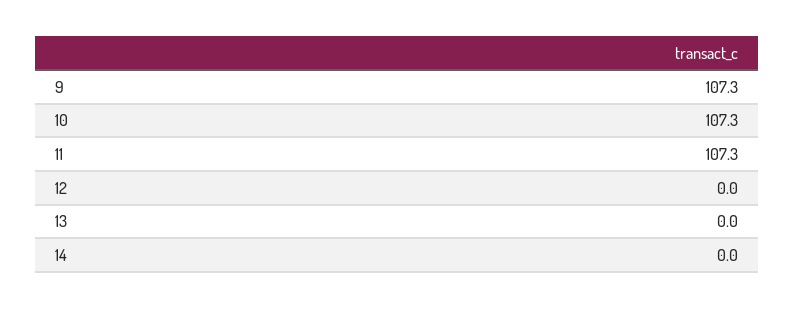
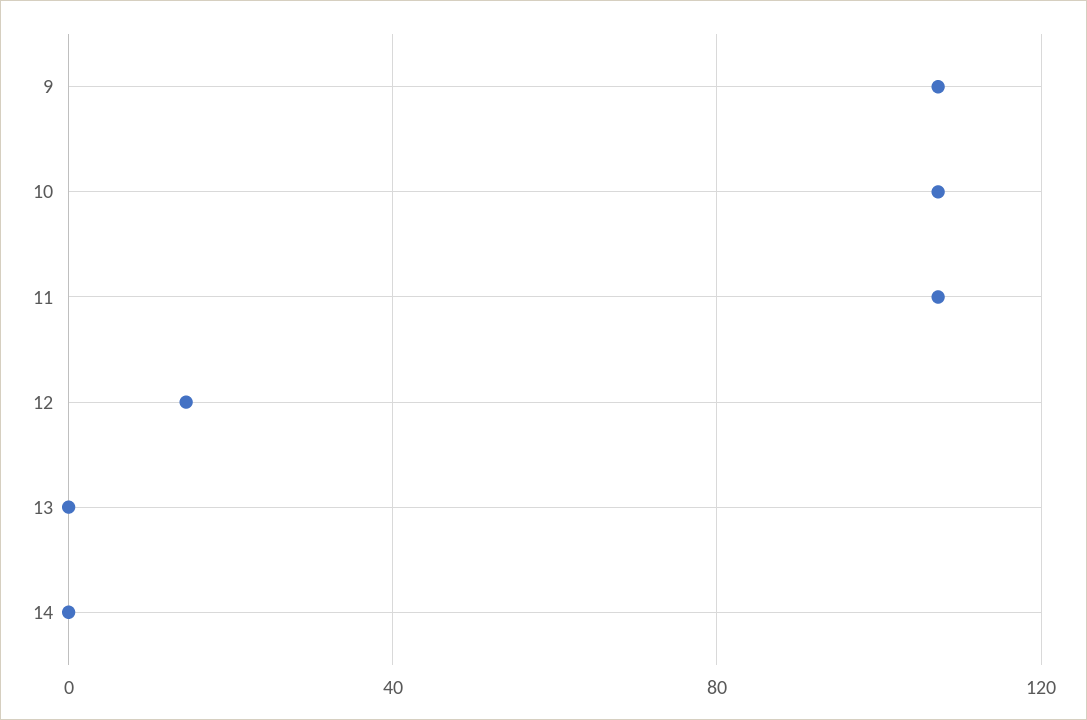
  {
    "9": 107.3,
    "10": 107.3,
    "11": 107.3,
-   "12": 0,
+   "12": 15,
    "13": 0,
    "14": 0
  }

